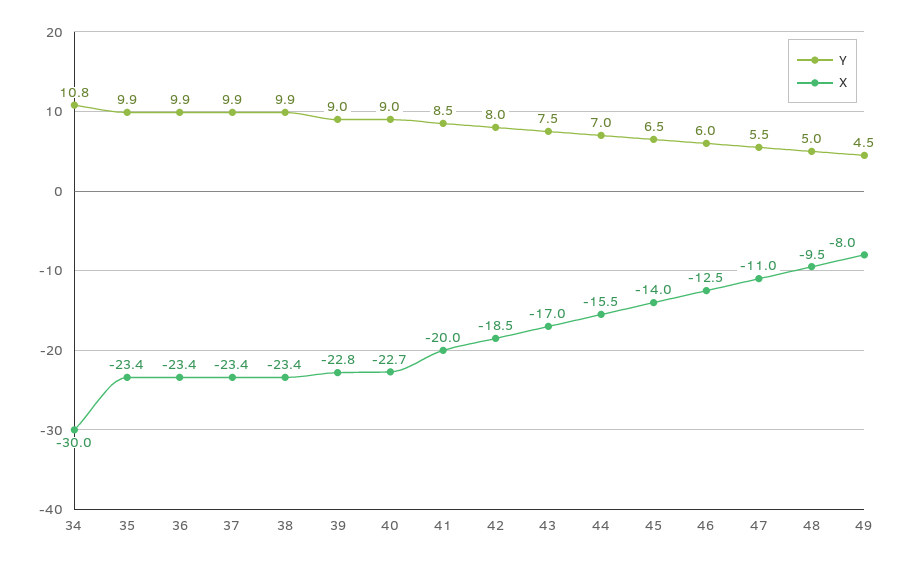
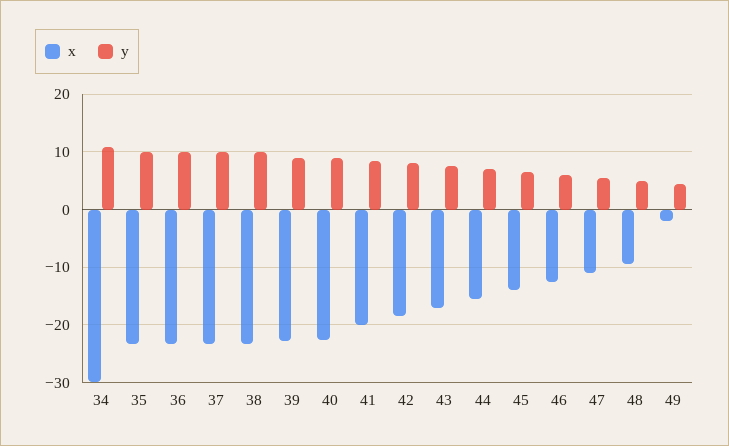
  {
    "Y": {
      "34": 10.8,
      "35": 9.9,
      "36": 9.9,
      "37": 9.9,
      "38": 9.9,
      "39": 9,
      "40": 9,
      "41": 8.5,
      "42": 8,
      "43": 7.5,
      "44": 7,
      "45": 6.5,
      "46": 6,
      "47": 5.5,
      "48": 5,
      "49": 4.5
    },
    "X": {
      "34": -30,
      "35": -23.4,
      "36": -23.4,
      "37": -23.4,
      "38": -23.4,
      "39": -22.8,
      "40": -22.7,
      "41": -20,
      "42": -18.5,
      "43": -17,
      "44": -15.5,
      "45": -14,
      "46": -12.5,
      "47": -11,
      "48": -9.5,
-     "49": -8
+     "49": -2
    }
  }

